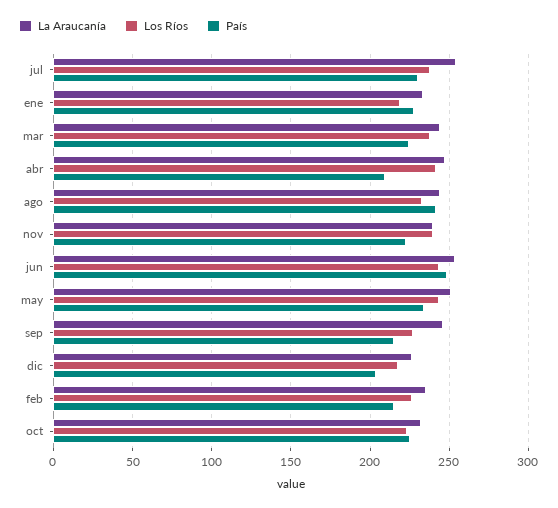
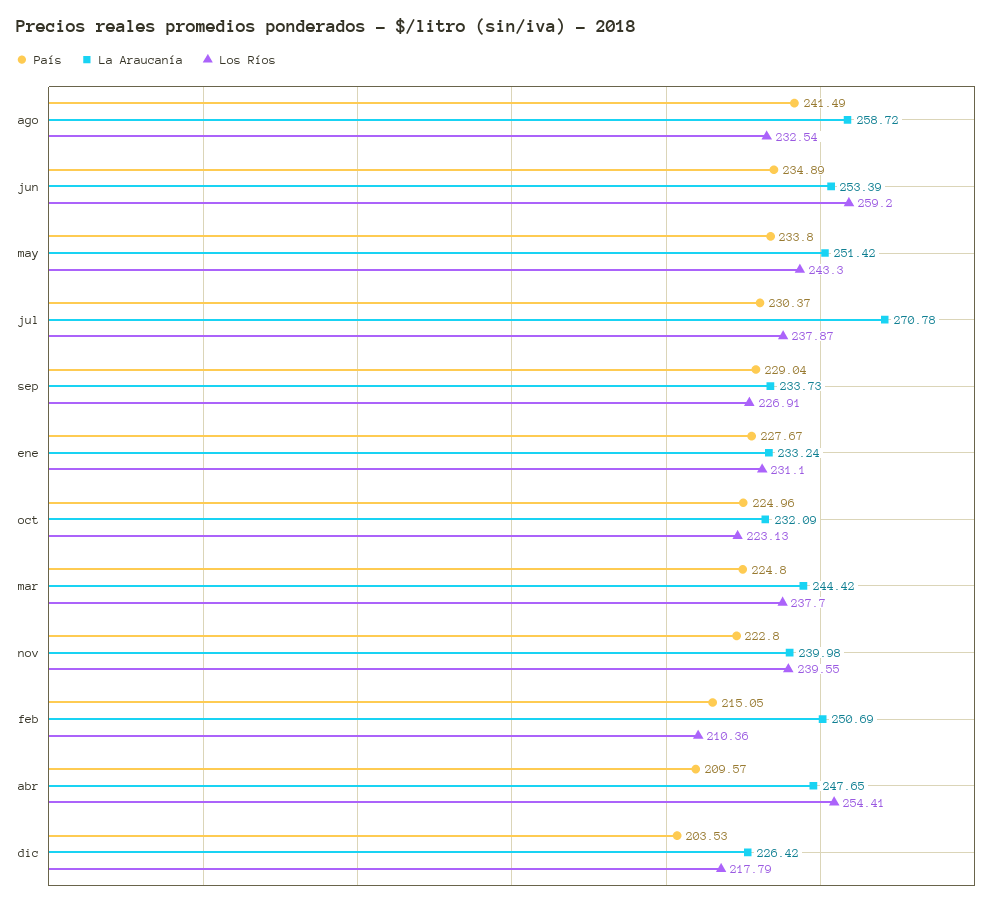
  {
    "La Araucanía": {
-     "jul": 255,
+     "jul": 270.78,
      "ene": 233.24,
      "mar": 244.42,
      "abr": 247.65,
-     "ago": 245,
+     "ago": 258.72,
      "nov": 239.98,
      "jun": 253.39,
      "may": 251.42,
-     "sep": 245,
+     "sep": 233.73,
      "dic": 226.42,
-     "feb": 235,
+     "feb": 250.69,
      "oct": 232.09
    },
    "Los Ríos": {
      "jul": 237.87,
-     "ene": 220,
+     "ene": 231.1,
      "mar": 237.7,
-     "abr": 240,
+     "abr": 254.41,
      "ago": 232.54,
      "nov": 239.55,
-     "jun": 245,
+     "jun": 259.2,
      "may": 243.3,
      "sep": 226.91,
      "dic": 217.79,
-     "feb": 225,
+     "feb": 210.36,
      "oct": 223.13
    },
    "País": {
      "jul": 230.37,
      "ene": 227.67,
      "mar": 224.8,
      "abr": 209.57,
      "ago": 241.49,
      "nov": 222.8,
-     "jun": 250,
+     "jun": 234.89,
      "may": 233.8,
-     "sep": 215,
+     "sep": 229.04,
      "dic": 203.53,
      "feb": 215.05,
      "oct": 224.96
    }
  }

